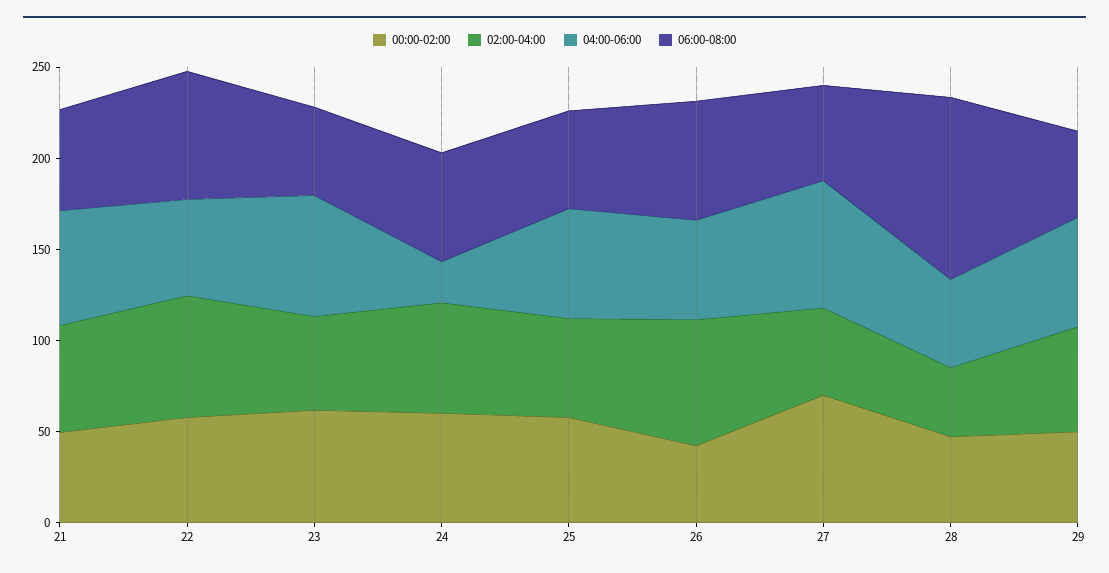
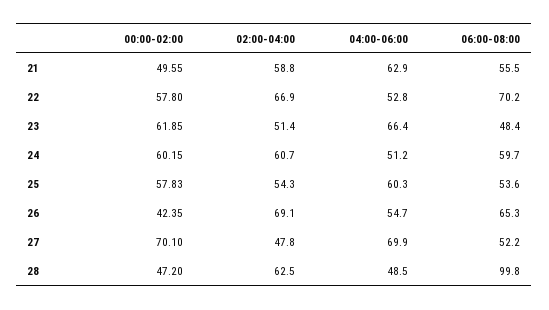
  {
    "00:00-02:00": {
      "21": 49.55,
      "22": 57.8,
      "23": 61.85,
      "24": 60.15,
      "25": 57.83,
      "26": 42.35,
      "27": 70.1,
-     "28": 47.2,
+     "28": 47.2
-     "29": 50
    },
    "02:00-04:00": {
      "21": 58.8,
      "22": 66.9,
      "23": 51.4,
      "24": 60.7,
      "25": 54.3,
      "26": 69.1,
      "27": 47.8,
-     "28": 40,
+     "28": 62.5
-     "29": 60
    },
    "04:00-06:00": {
      "21": 62.9,
      "22": 52.8,
      "23": 66.4,
-     "24": 20,
+     "24": 51.2,
      "25": 60.3,
      "26": 54.7,
      "27": 69.9,
-     "28": 48.5,
+     "28": 48.5
-     "29": 60
    },
    "06:00-08:00": {
      "21": 55.5,
      "22": 70.2,
      "23": 48.4,
      "24": 59.7,
      "25": 53.6,
      "26": 65.3,
      "27": 52.2,
-     "28": 99.8,
+     "28": 99.8
-     "29": 50
    }
  }

